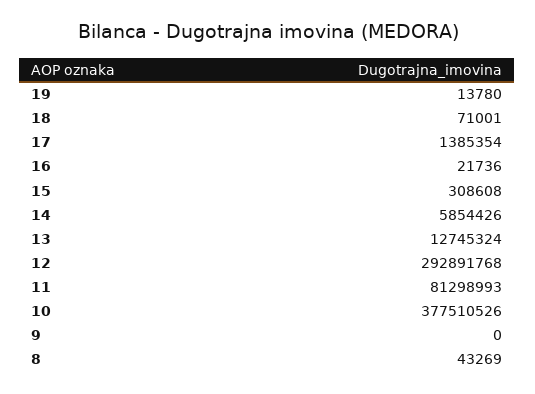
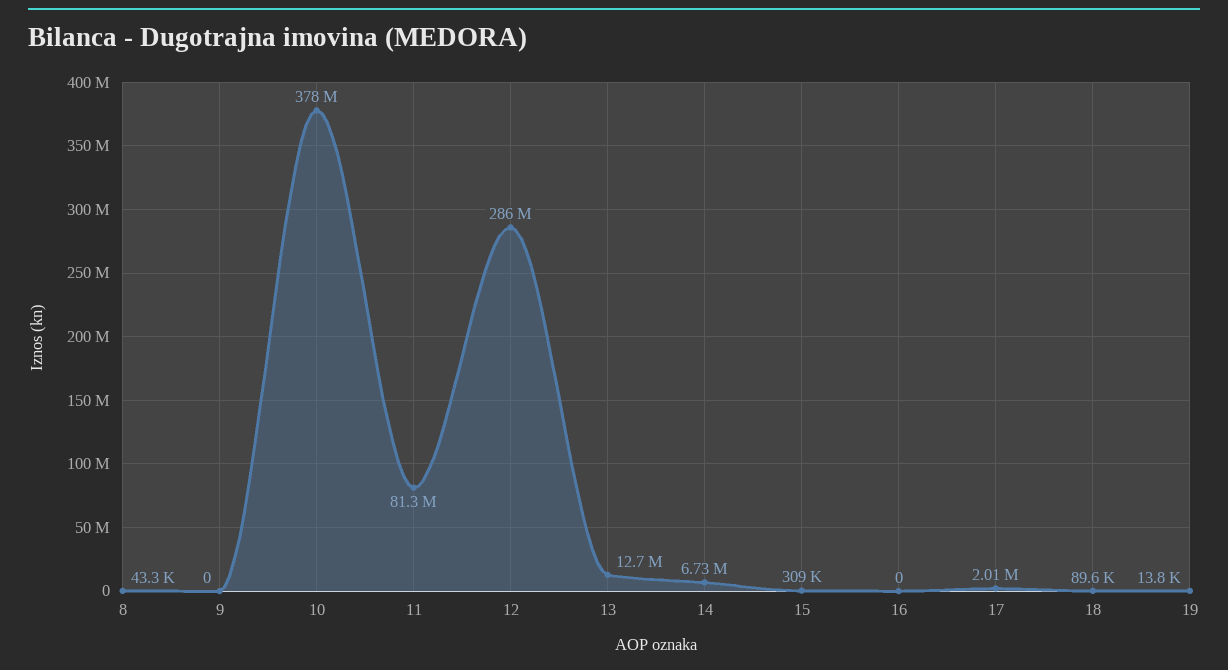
  {
    "19": 13780,
-   "18": 71001,
+   "18": 89600,
-   "17": 1385354,
+   "17": 2010000,
-   "16": 21736,
+   "16": 0,
    "15": 308608,
-   "14": 5854426,
+   "14": 6730000,
    "13": 12745324,
-   "12": 292891768,
+   "12": 286000000,
    "11": 81298993,
    "10": 377510526,
    "9": 0,
    "8": 43269
  }

